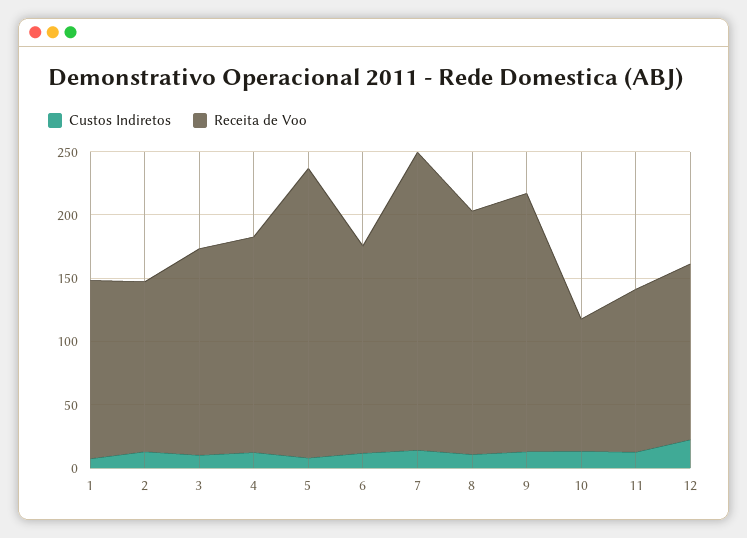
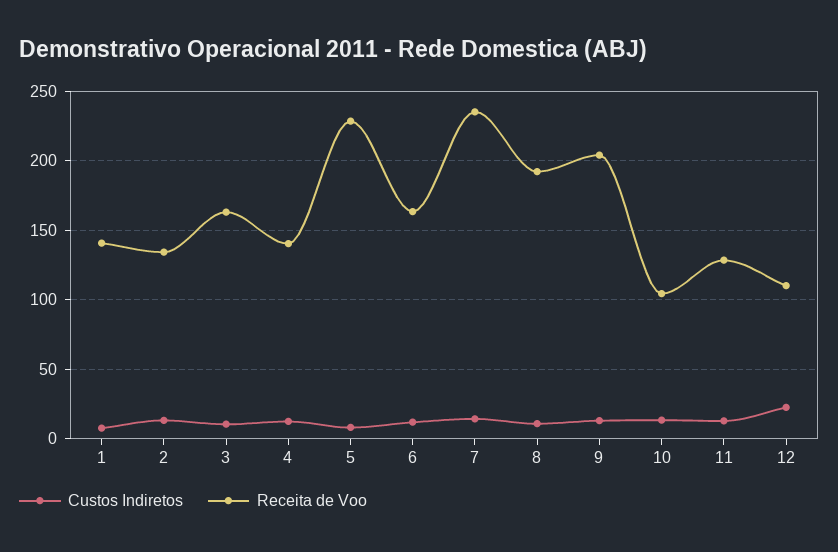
  {
    "Custos Indiretos": {
      "1": 10,
      "2": 15,
      "3": 10,
      "4": 10,
      "5": 10,
      "6": 10,
      "7": 15,
      "8": 10,
      "9": 15,
      "10": 15,
      "11": 15,
      "12": 20
    },
    "Receita de Voo": {
      "1": 140,
      "2": 135,
      "3": 165,
-     "4": 170,
+     "4": 140,
      "5": 230,
      "6": 165,
      "7": 235,
      "8": 190,
      "9": 205,
      "10": 105,
      "11": 130,
-     "12": 140
+     "12": 110
    }
  }

